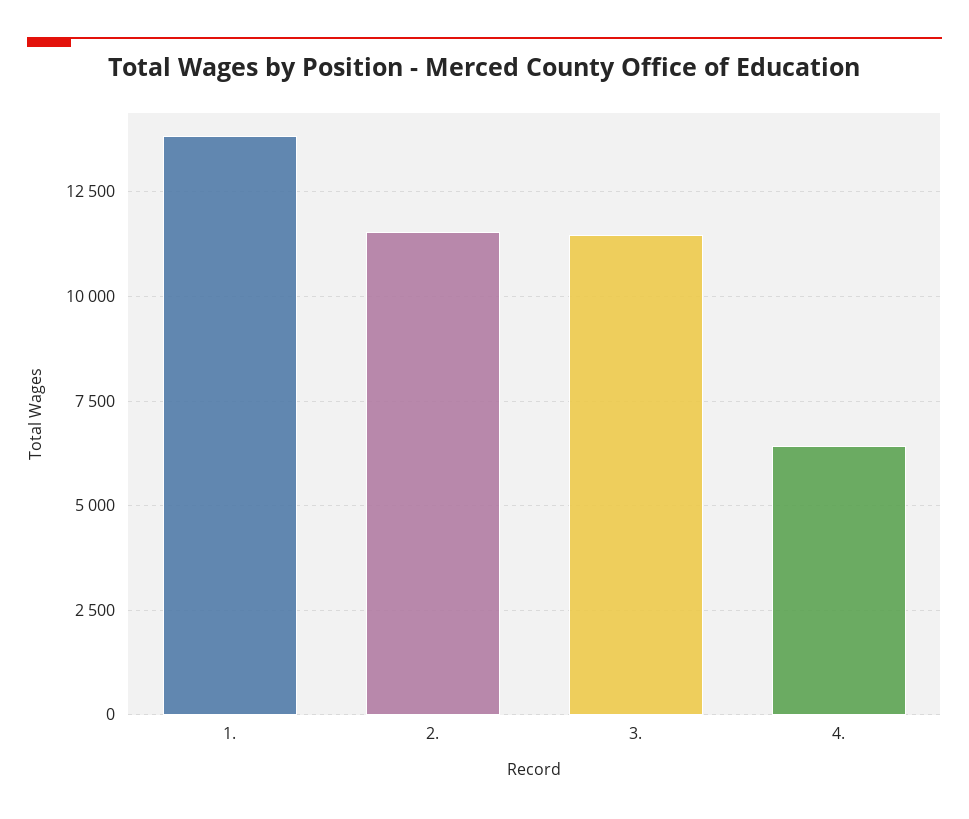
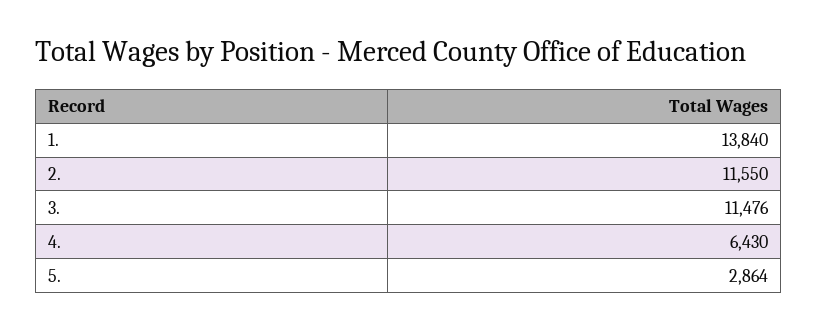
  {
    "1.": 13840,
    "2.": 11550,
    "3.": 11476,
-   "4.": 6430
+   "4.": 6430,
+   "5.": 2864
  }

